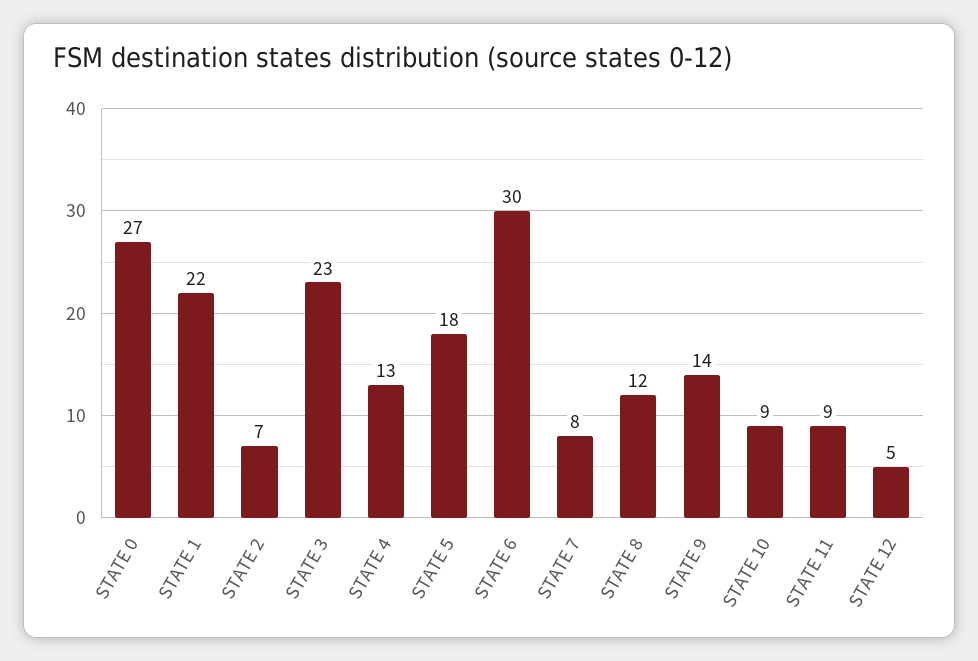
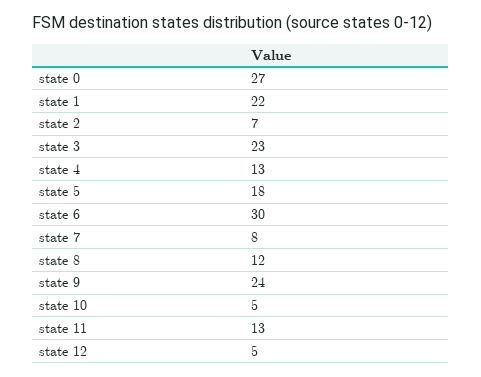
  {
    "STATE 0": 27,
    "STATE 1": 22,
    "STATE 2": 7,
    "STATE 3": 23,
    "STATE 4": 13,
    "STATE 5": 18,
    "STATE 6": 30,
    "STATE 7": 8,
    "STATE 8": 12,
-   "STATE 9": 14,
+   "STATE 9": 24,
-   "STATE 10": 9,
+   "STATE 10": 5,
-   "STATE 11": 9,
+   "STATE 11": 13,
    "STATE 12": 5
  }

